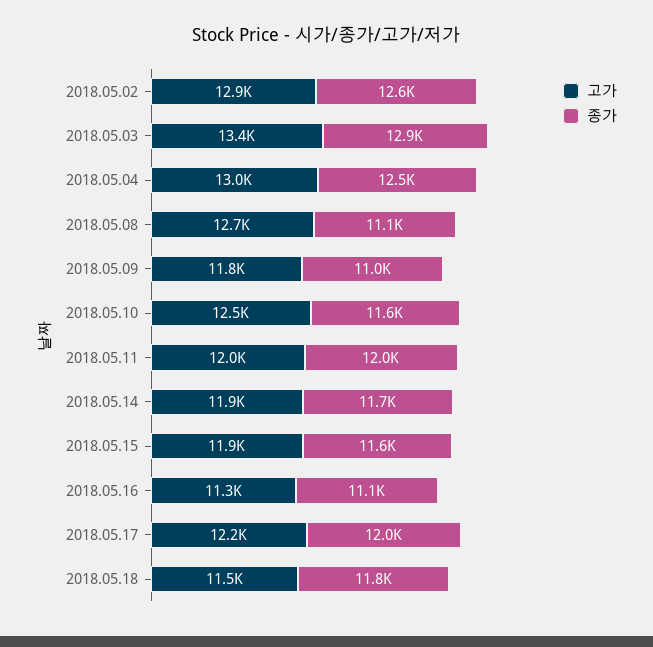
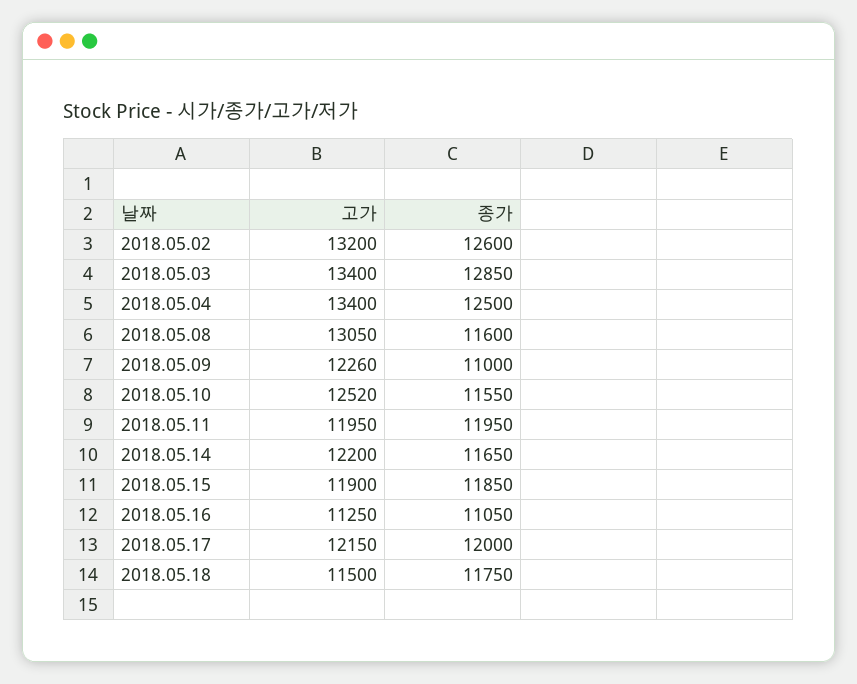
  {
    "고가": {
-     "2018.05.02": 12900,
+     "2018.05.02": 13200,
      "2018.05.03": 13400,
-     "2018.05.04": 13000,
+     "2018.05.04": 13400,
-     "2018.05.08": 12700,
+     "2018.05.08": 13050,
-     "2018.05.09": 11800,
+     "2018.05.09": 12260,
      "2018.05.10": 12520,
      "2018.05.11": 11950,
-     "2018.05.14": 11900,
+     "2018.05.14": 12200,
      "2018.05.15": 11900,
      "2018.05.16": 11250,
      "2018.05.17": 12150,
      "2018.05.18": 11500
    },
    "종가": {
      "2018.05.02": 12600,
      "2018.05.03": 12850,
      "2018.05.04": 12500,
-     "2018.05.08": 11100,
+     "2018.05.08": 11600,
      "2018.05.09": 11000,
      "2018.05.10": 11550,
      "2018.05.11": 11950,
      "2018.05.14": 11650,
-     "2018.05.15": 11600,
+     "2018.05.15": 11850,
      "2018.05.16": 11050,
      "2018.05.17": 12000,
      "2018.05.18": 11750
    }
  }

